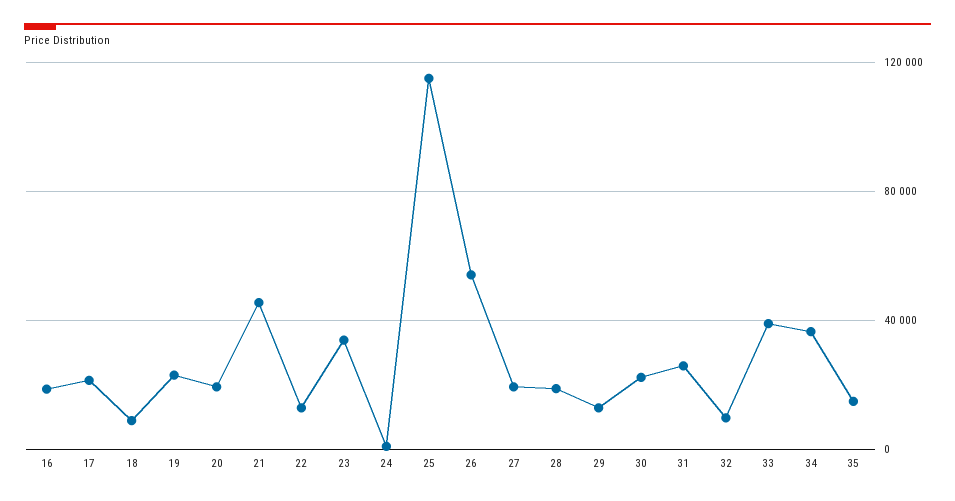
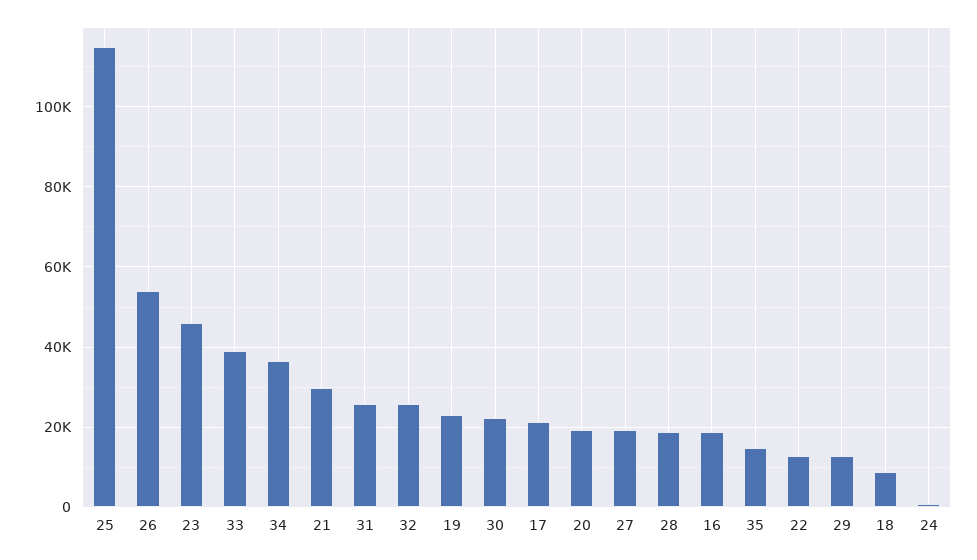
  {
    "16": 18000,
    "17": 22000,
    "18": 8000,
    "19": 24000,
    "20": 20000,
-   "21": 45000,
+   "21": 30000,
    "22": 12000,
-   "23": 35000,
+   "23": 46000,
    "24": 0,
    "25": 116000,
    "26": 54000,
    "27": 20000,
    "28": 18000,
    "29": 12000,
    "30": 22000,
    "31": 26000,
-   "32": 10000,
+   "32": 26000,
    "33": 38000,
    "34": 36000,
    "35": 14000
  }

